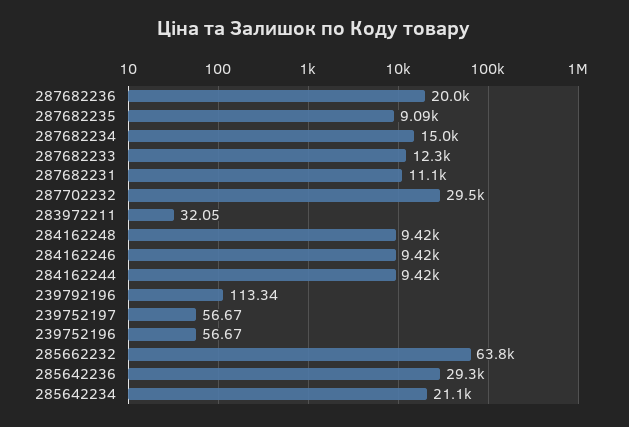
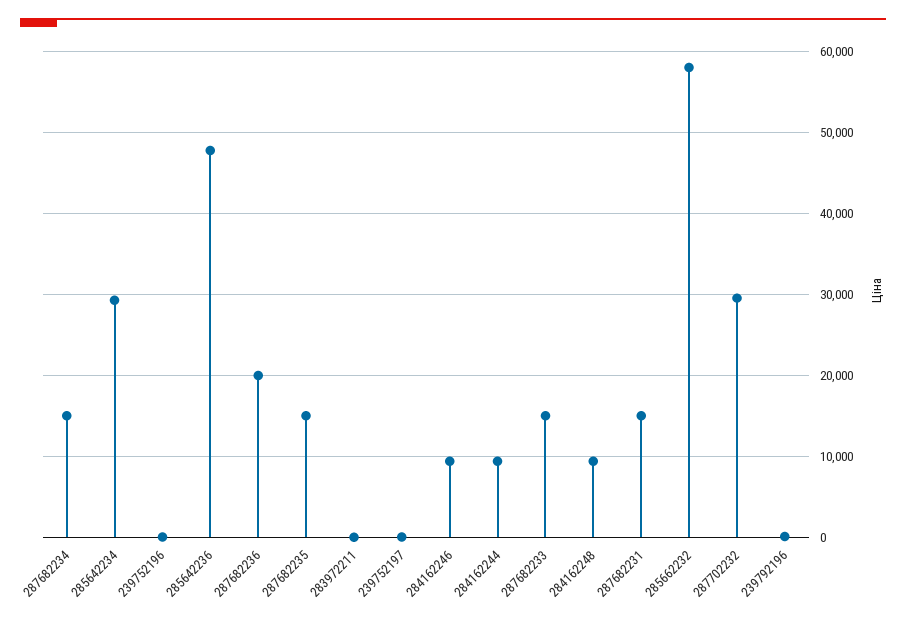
  {
    "287682236": 20000,
-   "287682235": 9090,
+   "287682235": 15000,
    "287682234": 15000,
-   "287682233": 12300,
+   "287682233": 15000,
-   "287682231": 11100,
+   "287682231": 15000,
    "287702232": 29500,
    "283972211": 32.05,
    "284162248": 9420,
    "284162246": 9420,
    "284162244": 9420,
    "239792196": 113.34,
    "239752197": 56.67,
    "239752196": 56.67,
-   "285662232": 63800,
+   "285662232": 58000,
-   "285642236": 29300,
+   "285642236": 48000,
-   "285642234": 21100
+   "285642234": 29000
  }

